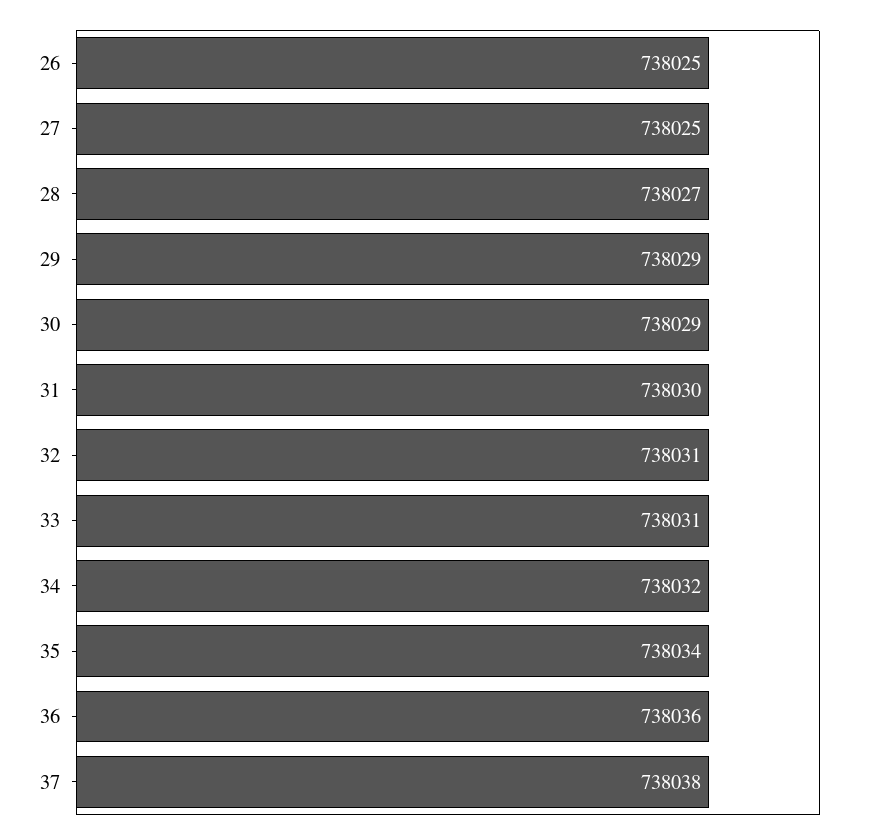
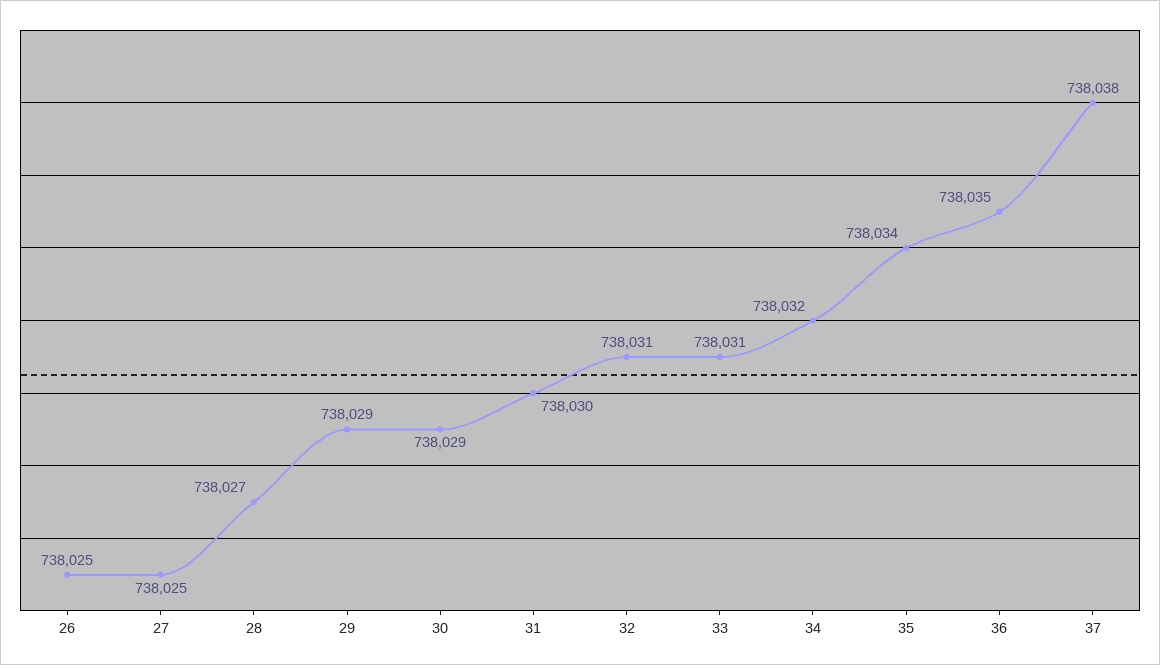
  {
    "26": 738025,
    "27": 738025,
    "28": 738027,
    "29": 738029,
    "30": 738029,
    "31": 738030,
    "32": 738031,
    "33": 738031,
    "34": 738032,
    "35": 738034,
-   "36": 738036,
+   "36": 738035,
    "37": 738038
  }

